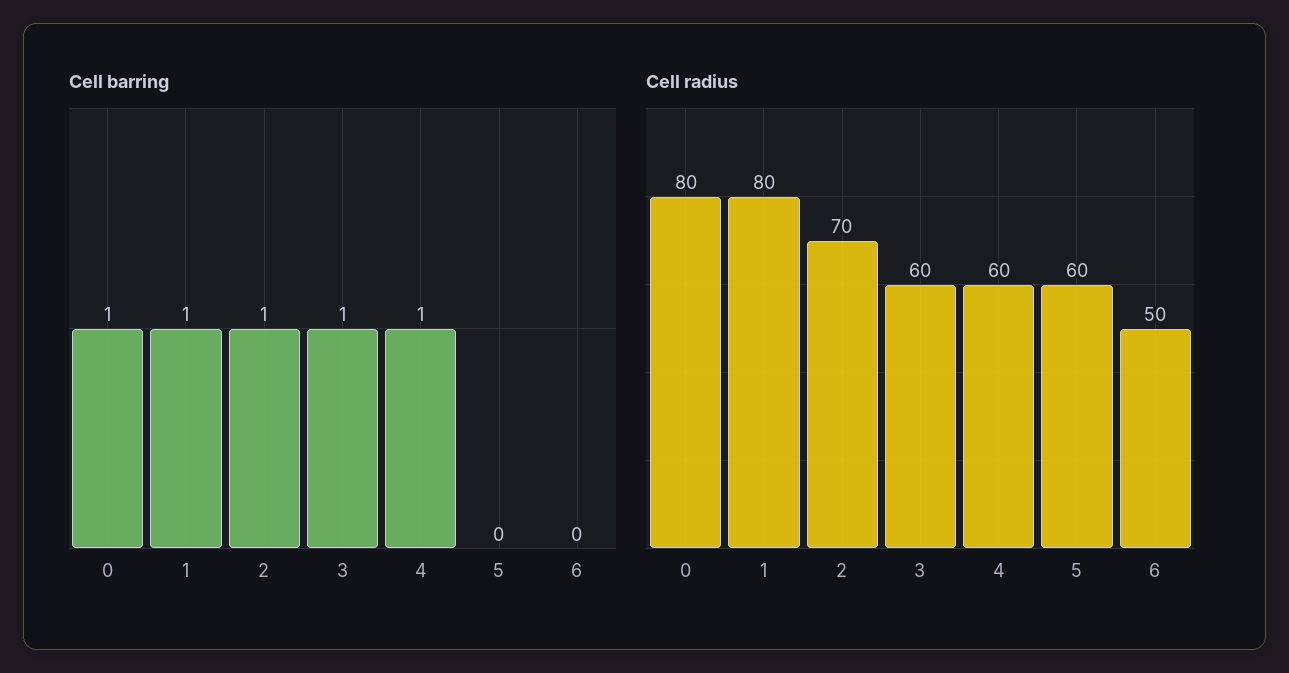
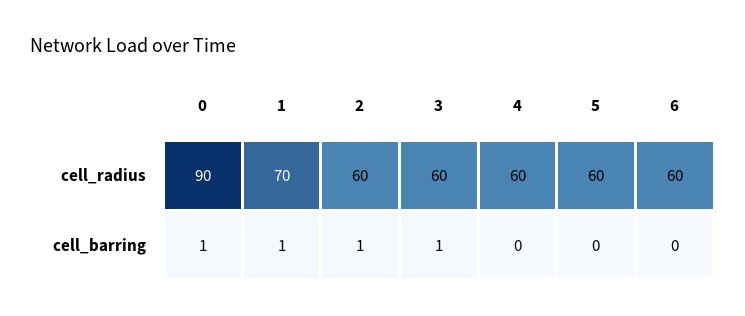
  {
    "Cell barring": {
      "0": 1,
      "1": 1,
      "2": 1,
      "3": 1,
-     "4": 1,
+     "4": 0,
      "5": 0,
      "6": 0
    },
    "Cell radius": {
-     "0": 80,
+     "0": 90,
-     "1": 80,
+     "1": 70,
-     "2": 70,
+     "2": 60,
      "3": 60,
      "4": 60,
      "5": 60,
-     "6": 50
+     "6": 60
    }
  }

